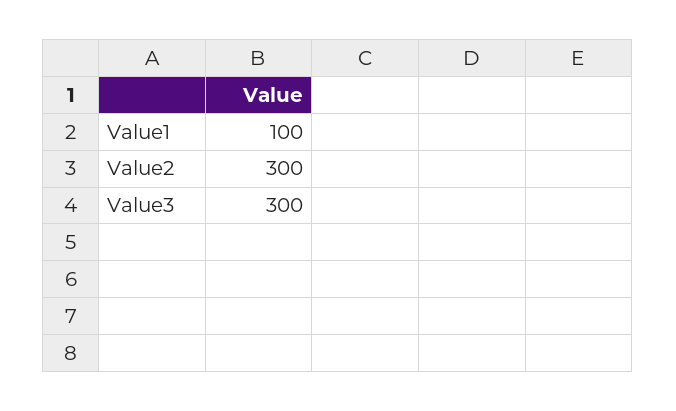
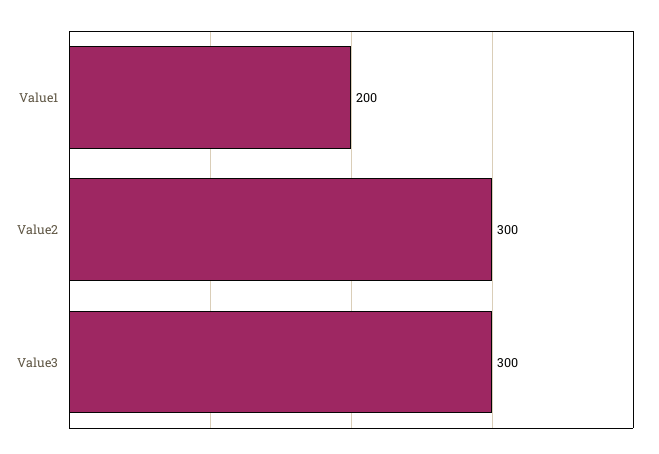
  {
-   "Value1": 100,
+   "Value1": 200,
    "Value2": 300,
    "Value3": 300
  }

